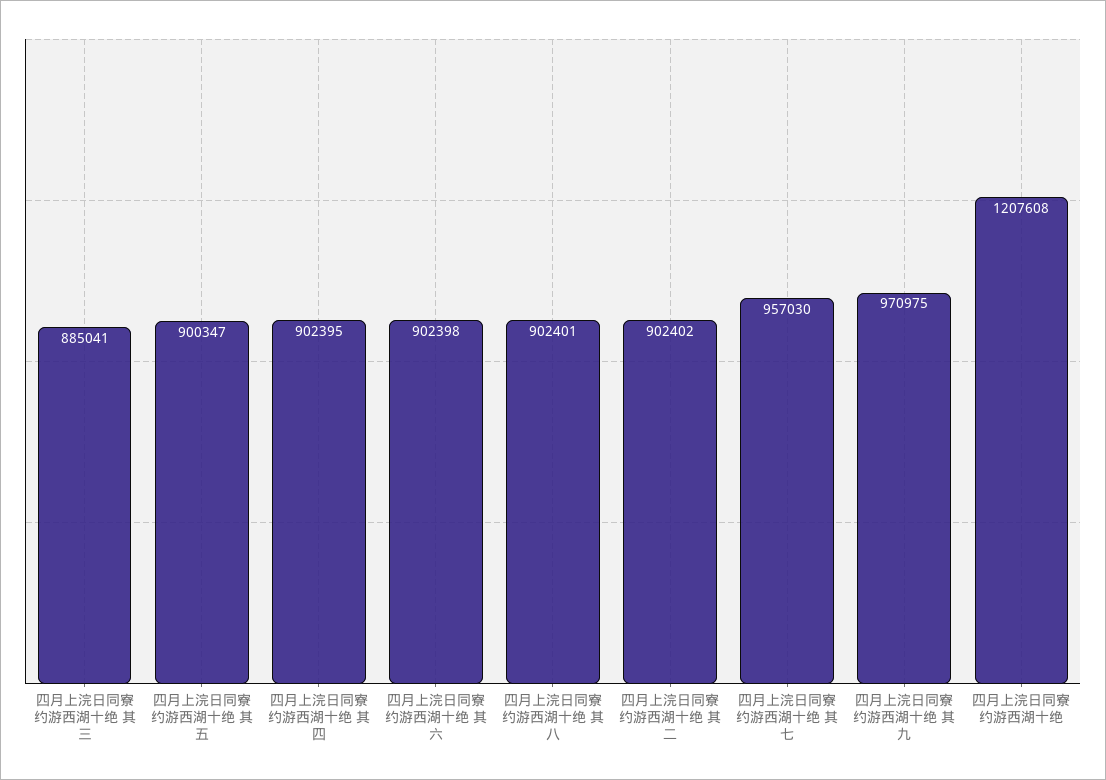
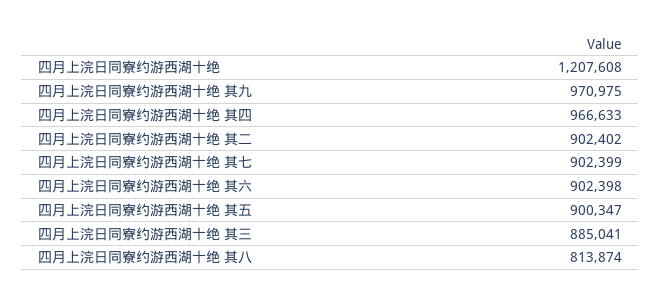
  {
    "四月上浣日同寮约游西湖十绝 其三": 885041,
    "四月上浣日同寮约游西湖十绝 其五": 900347,
-   "四月上浣日同寮约游西湖十绝 其四": 902395,
+   "四月上浣日同寮约游西湖十绝 其四": 966633,
    "四月上浣日同寮约游西湖十绝 其六": 902398,
-   "四月上浣日同寮约游西湖十绝 其八": 902401,
+   "四月上浣日同寮约游西湖十绝 其八": 813874,
    "四月上浣日同寮约游西湖十绝 其二": 902402,
-   "四月上浣日同寮约游西湖十绝 其七": 957030,
+   "四月上浣日同寮约游西湖十绝 其七": 902399,
    "四月上浣日同寮约游西湖十绝 其九": 970975,
    "四月上浣日同寮约游西湖十绝": 1207608
  }

